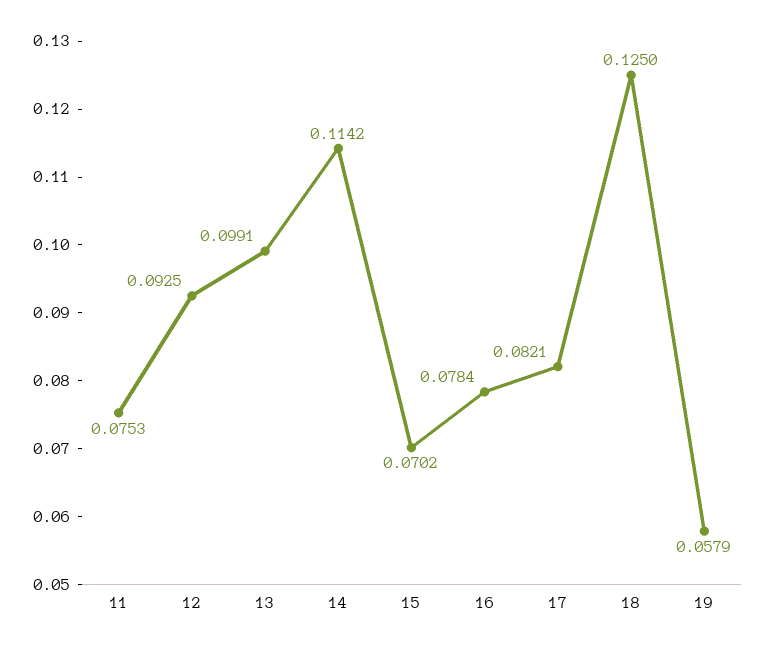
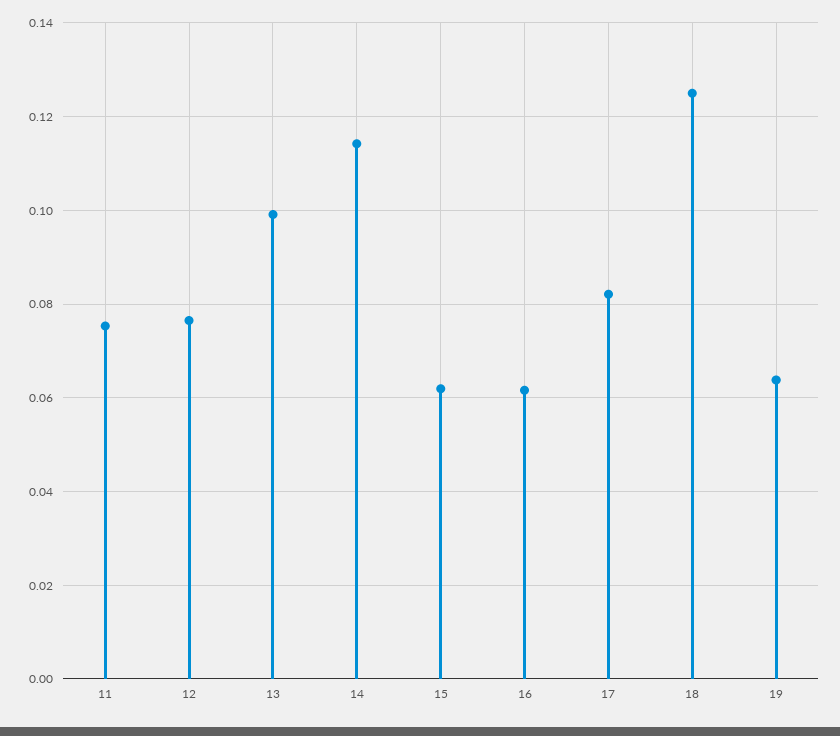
  {
    "11": 0.0753,
-   "12": 0.0925,
+   "12": 0.076,
    "13": 0.0991,
    "14": 0.1142,
-   "15": 0.0702,
+   "15": 0.062,
-   "16": 0.0784,
+   "16": 0.062,
    "17": 0.0821,
    "18": 0.125,
-   "19": 0.0579
+   "19": 0.064
  }

